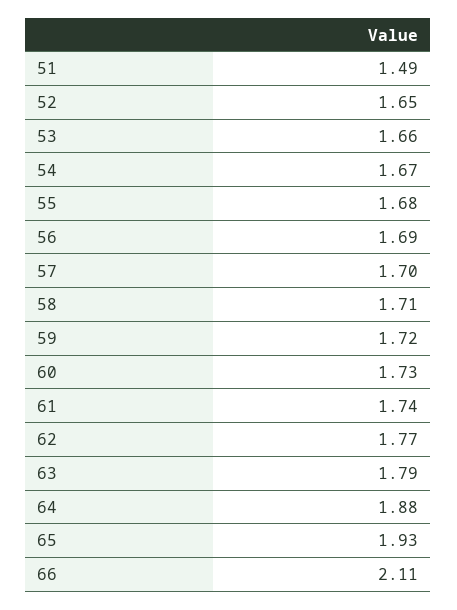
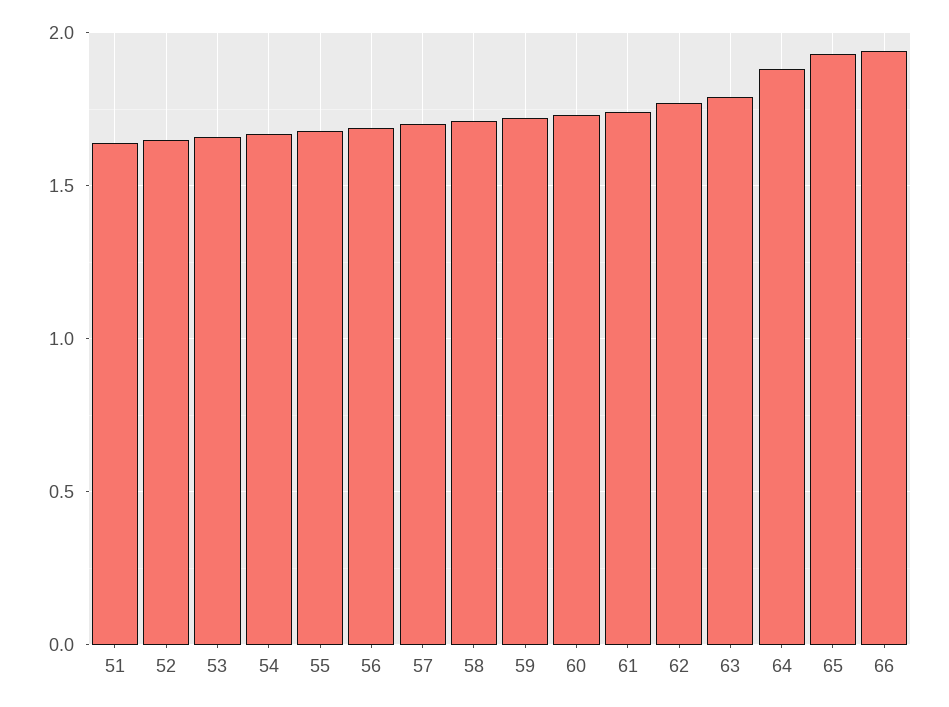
  {
-   "51": 1.49,
+   "51": 1.65,
    "52": 1.65,
    "53": 1.66,
    "54": 1.67,
    "55": 1.68,
    "56": 1.69,
    "57": 1.7,
    "58": 1.71,
    "59": 1.72,
    "60": 1.73,
    "61": 1.74,
    "62": 1.77,
    "63": 1.79,
    "64": 1.88,
    "65": 1.93,
-   "66": 2.11
+   "66": 1.95
  }

